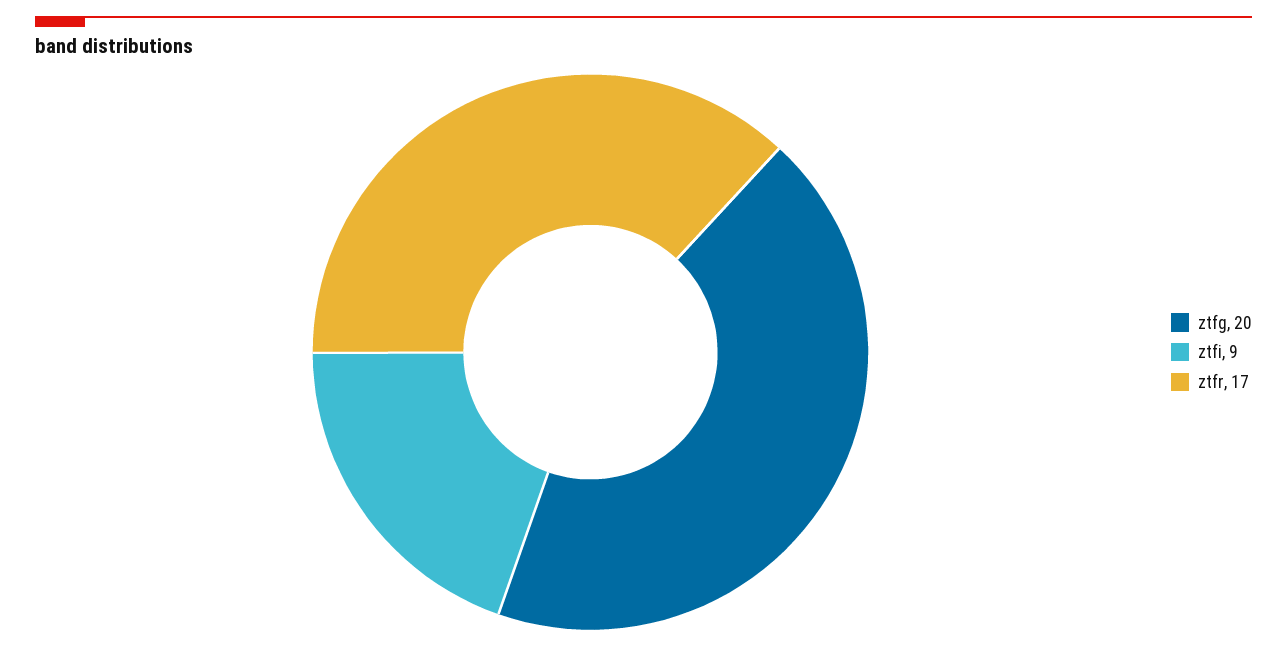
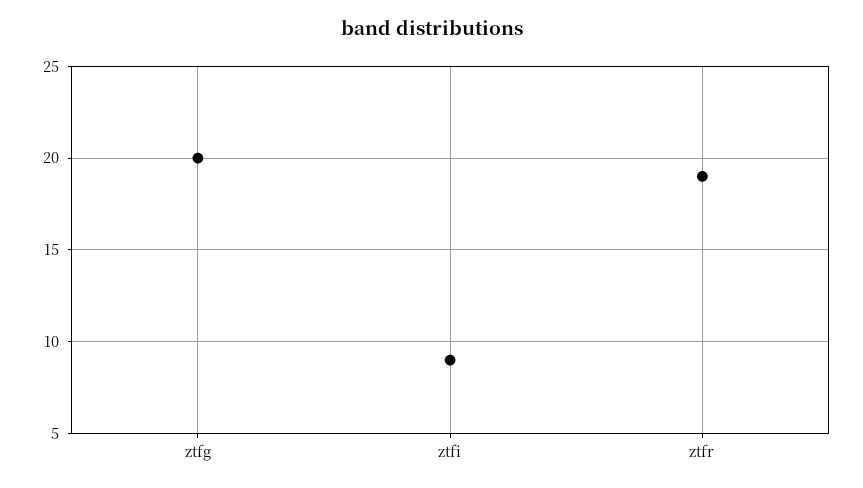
  {
    "ztfg": 20,
    "ztfi": 9,
-   "ztfr": 17
+   "ztfr": 19
  }

